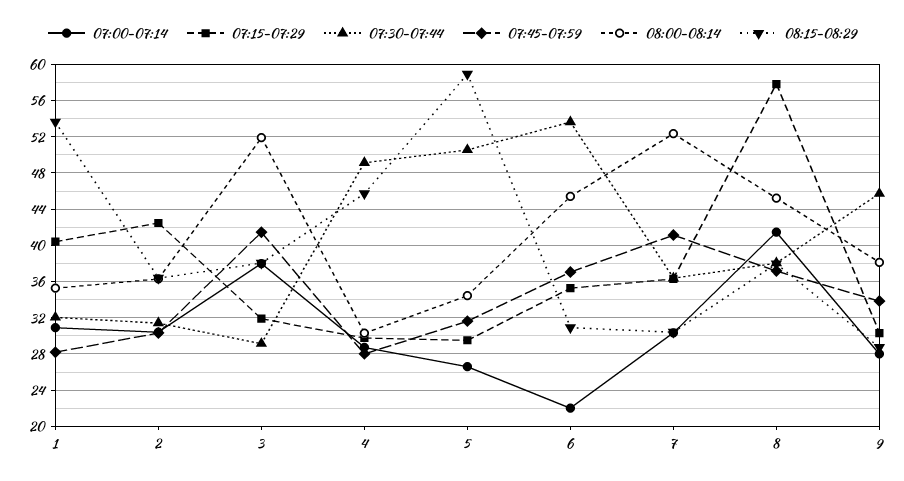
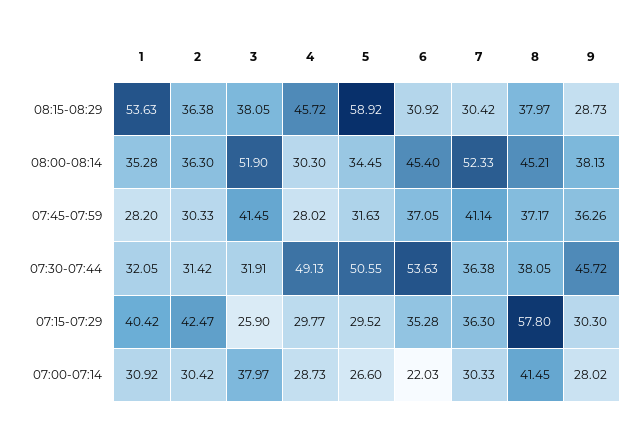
  {
    "07:00-07:14": {
      "1": 30.92,
      "2": 30.42,
      "3": 37.97,
      "4": 28.73,
      "5": 26.6,
      "6": 22.03,
      "7": 30.33,
      "8": 41.45,
      "9": 28.02
    },
    "07:15-07:29": {
      "1": 40.42,
      "2": 42.47,
-     "3": 32,
+     "3": 25.9,
      "4": 29.77,
      "5": 29.52,
      "6": 35.28,
      "7": 36.3,
      "8": 57.8,
      "9": 30.3
    },
    "07:30-07:44": {
      "1": 32.05,
      "2": 31.42,
-     "3": 29,
+     "3": 31.91,
      "4": 49.13,
      "5": 50.55,
      "6": 53.63,
      "7": 36.38,
      "8": 38.05,
      "9": 45.72
    },
    "07:45-07:59": {
      "1": 28.2,
      "2": 30.33,
      "3": 41.45,
      "4": 28.02,
      "5": 31.63,
      "6": 37.05,
      "7": 41.14,
      "8": 37.17,
-     "9": 34
+     "9": 36.26
    },
    "08:00-08:14": {
      "1": 35.28,
      "2": 36.3,
      "3": 51.9,
      "4": 30.3,
      "5": 34.45,
      "6": 45.4,
      "7": 52.33,
      "8": 45.21,
      "9": 38.13
    },
    "08:15-08:29": {
      "1": 53.63,
      "2": 36.38,
      "3": 38.05,
      "4": 45.72,
      "5": 58.92,
      "6": 30.92,
      "7": 30.42,
      "8": 37.97,
      "9": 28.73
    }
  }

